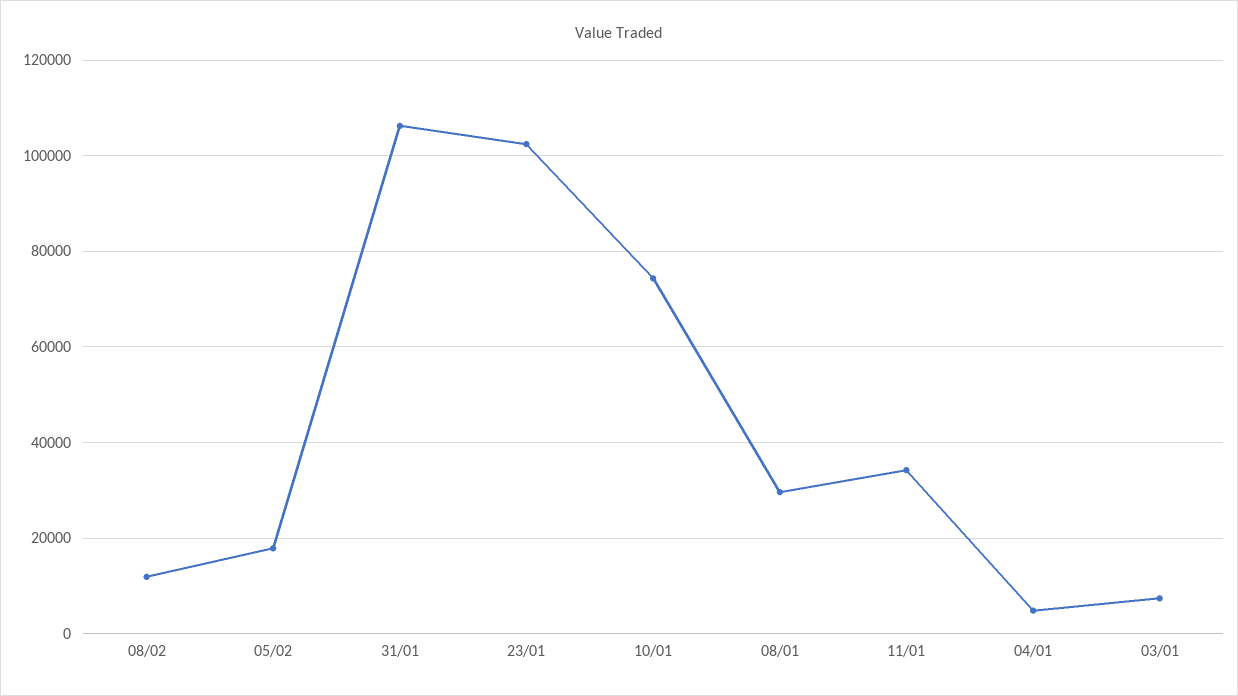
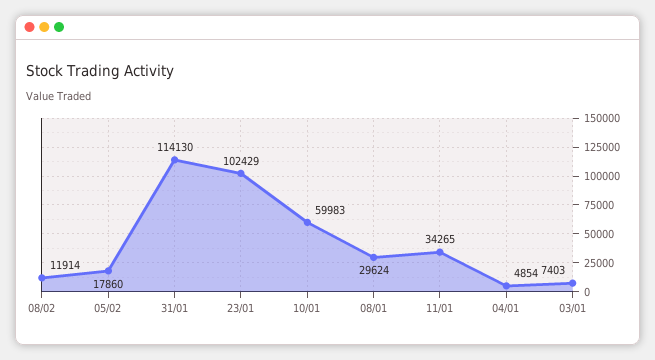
  {
    "08/02": 11914,
    "05/02": 17860,
-   "31/01": 106000,
+   "31/01": 114130,
    "23/01": 102429,
-   "10/01": 74000,
+   "10/01": 59983,
    "08/01": 29624,
    "11/01": 34265,
    "04/01": 4854,
    "03/01": 7403
  }

